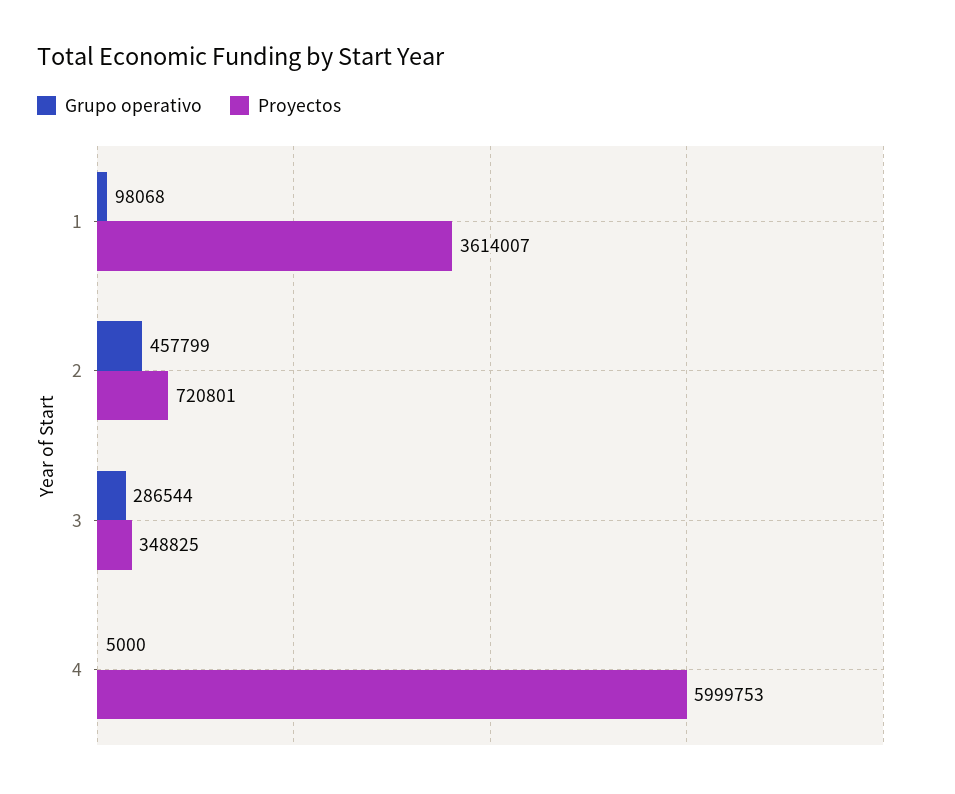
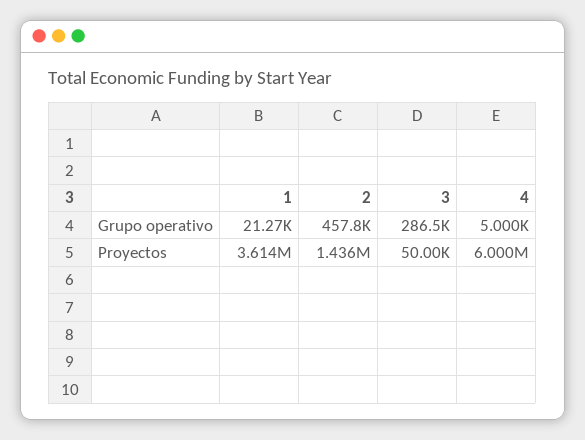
  {
    "Grupo operativo": {
-     "1": 98068,
+     "1": 21270,
      "2": 457799,
      "3": 286544,
      "4": 5000
    },
    "Proyectos": {
      "1": 3614007,
-     "2": 720801,
+     "2": 1436000,
-     "3": 348825,
+     "3": 50000,
      "4": 5999753
    }
  }

